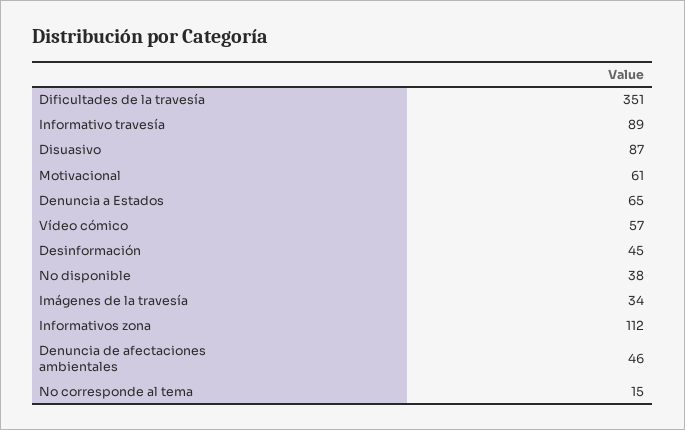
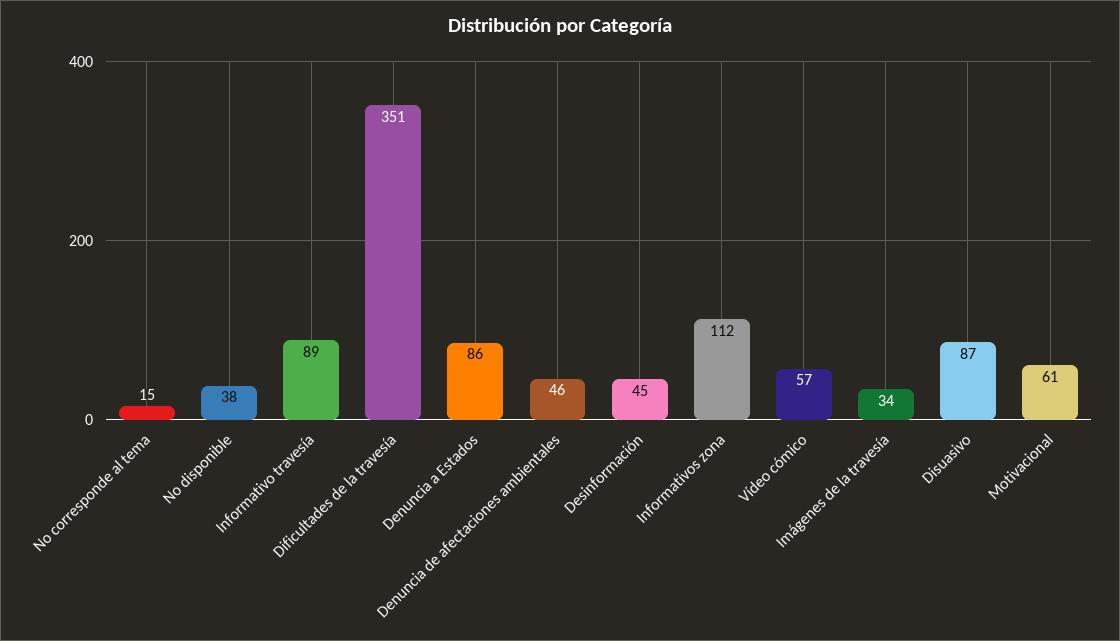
  {
    "Dificultades de la travesía": 351,
    "Informativo travesía": 89,
    "Disuasivo": 87,
    "Motivacional": 61,
-   "Denuncia a Estados": 65,
+   "Denuncia a Estados": 86,
    "Vídeo cómico": 57,
    "Desinformación": 45,
    "No disponible": 38,
    "Imágenes de la travesía": 34,
    "Informativos zona": 112,
    "Denuncia de afectaciones ambientales": 46,
    "No corresponde al tema": 15
  }

